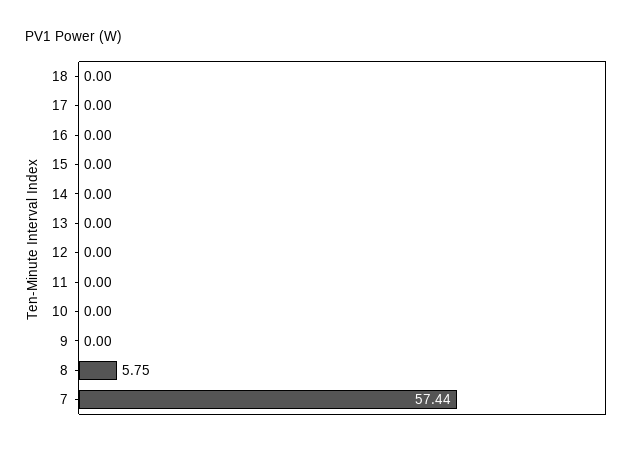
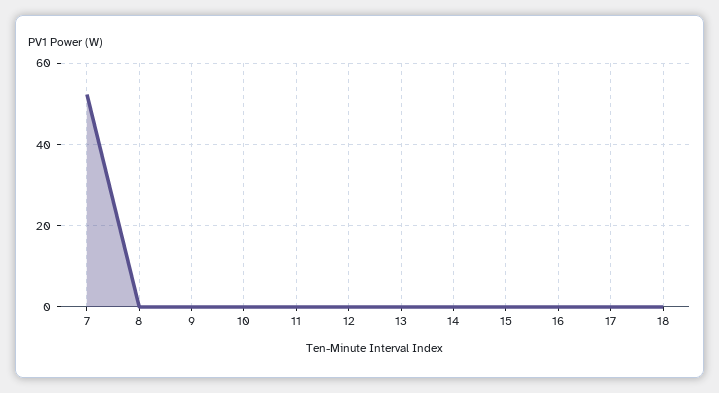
  {
    "18": 0,
    "17": 0,
    "16": 0,
    "15": 0,
    "14": 0,
    "13": 0,
    "12": 0,
    "11": 0,
    "10": 0,
    "9": 0,
-   "8": 5.75,
+   "8": 0,
-   "7": 57.44
+   "7": 52
  }

